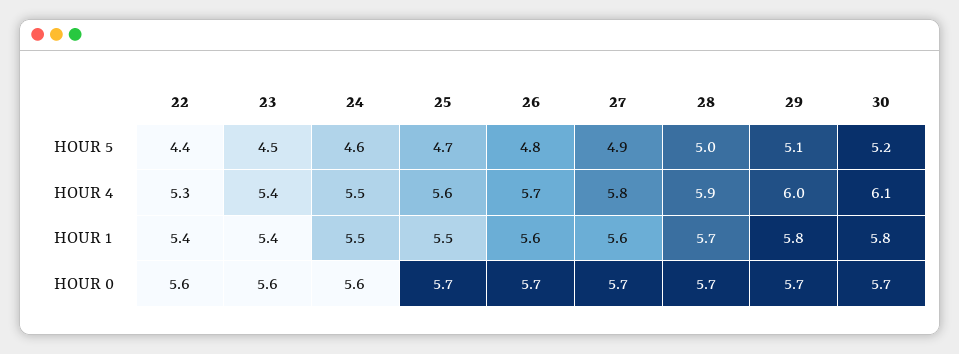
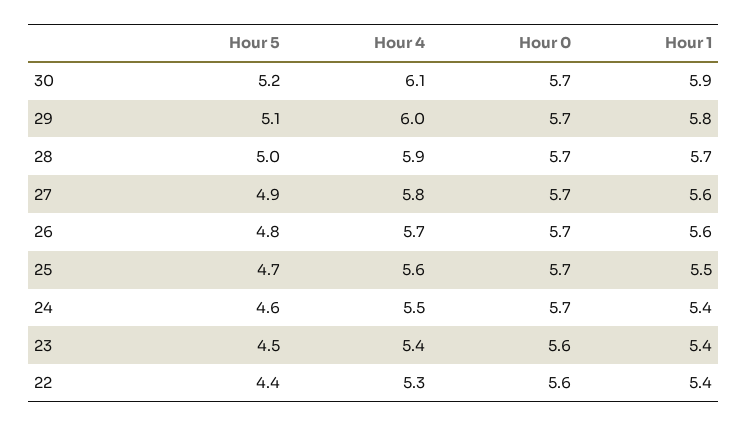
  {
    "22": {
      "HOUR 5": 4.4,
      "HOUR 4": 5.3,
      "HOUR 1": 5.4,
      "HOUR 0": 5.6
    },
    "23": {
      "HOUR 5": 4.5,
      "HOUR 4": 5.4,
      "HOUR 1": 5.4,
      "HOUR 0": 5.6
    },
    "24": {
      "HOUR 5": 4.6,
      "HOUR 4": 5.5,
-     "HOUR 1": 5.5,
+     "HOUR 1": 5.4,
-     "HOUR 0": 5.6
+     "HOUR 0": 5.7
    },
    "25": {
      "HOUR 5": 4.7,
      "HOUR 4": 5.6,
      "HOUR 1": 5.5,
      "HOUR 0": 5.7
    },
    "26": {
      "HOUR 5": 4.8,
      "HOUR 4": 5.7,
      "HOUR 1": 5.6,
      "HOUR 0": 5.7
    },
    "27": {
      "HOUR 5": 4.9,
      "HOUR 4": 5.8,
      "HOUR 1": 5.6,
      "HOUR 0": 5.7
    },
    "28": {
      "HOUR 5": 5,
      "HOUR 4": 5.9,
      "HOUR 1": 5.7,
      "HOUR 0": 5.7
    },
    "29": {
      "HOUR 5": 5.1,
      "HOUR 4": 6,
      "HOUR 1": 5.8,
      "HOUR 0": 5.7
    },
    "30": {
      "HOUR 5": 5.2,
      "HOUR 4": 6.1,
-     "HOUR 1": 5.8,
+     "HOUR 1": 5.9,
      "HOUR 0": 5.7
    }
  }

